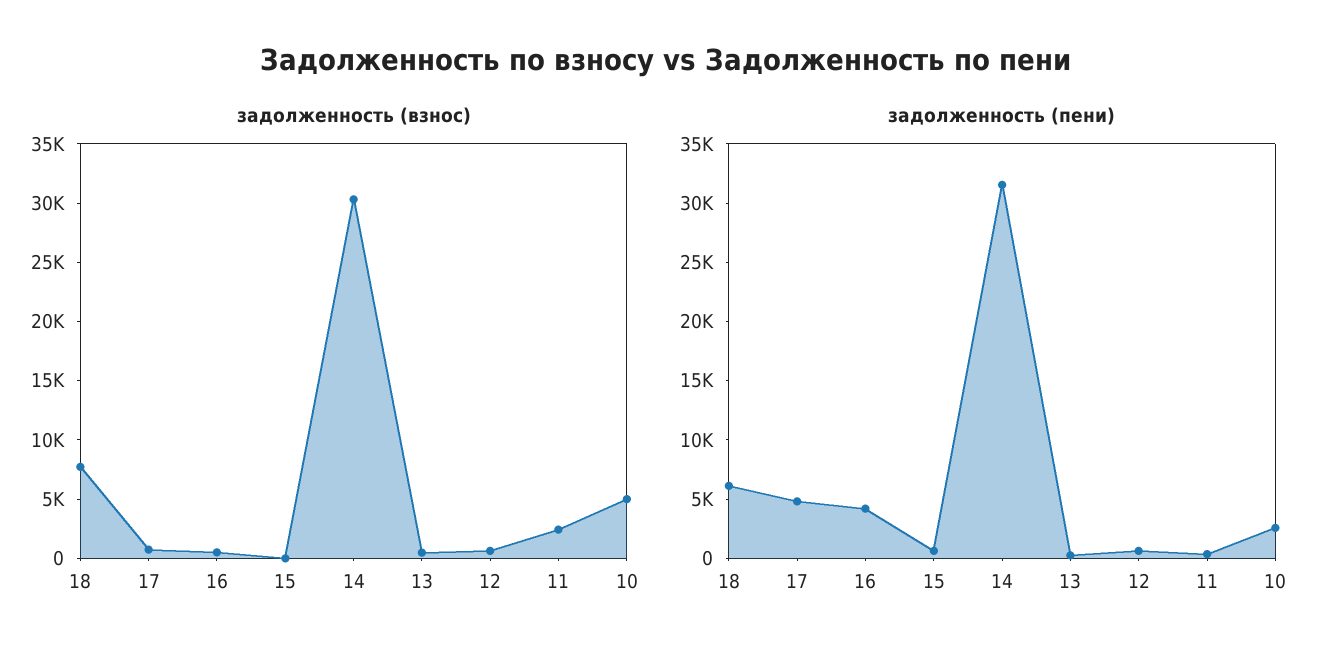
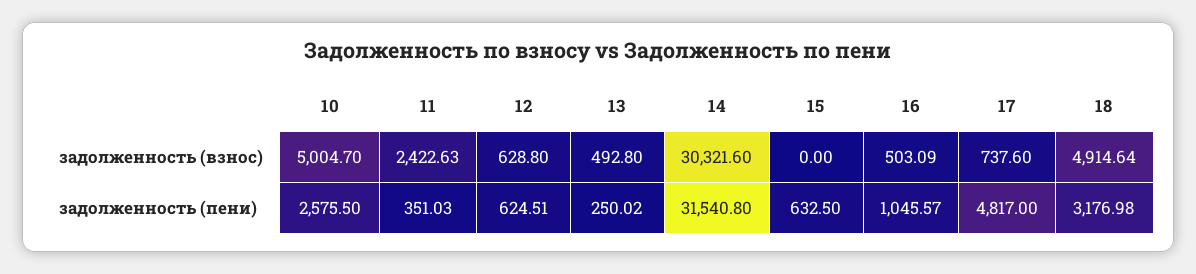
  {
    "задолженность (взнос)": {
-     "18": 8000,
+     "18": 4914.64,
      "17": 737.6,
      "16": 503.09,
      "15": 0,
      "14": 30321.6,
      "13": 492.8,
      "12": 628.8,
      "11": 2422.63,
      "10": 5004.7
    },
    "задолженность (пени)": {
-     "18": 6000,
+     "18": 3176.98,
      "17": 4817,
-     "16": 4000,
+     "16": 1045.57,
      "15": 632.5,
      "14": 31540.8,
      "13": 250.02,
      "12": 624.51,
      "11": 351.03,
      "10": 2575.5
    }
  }

